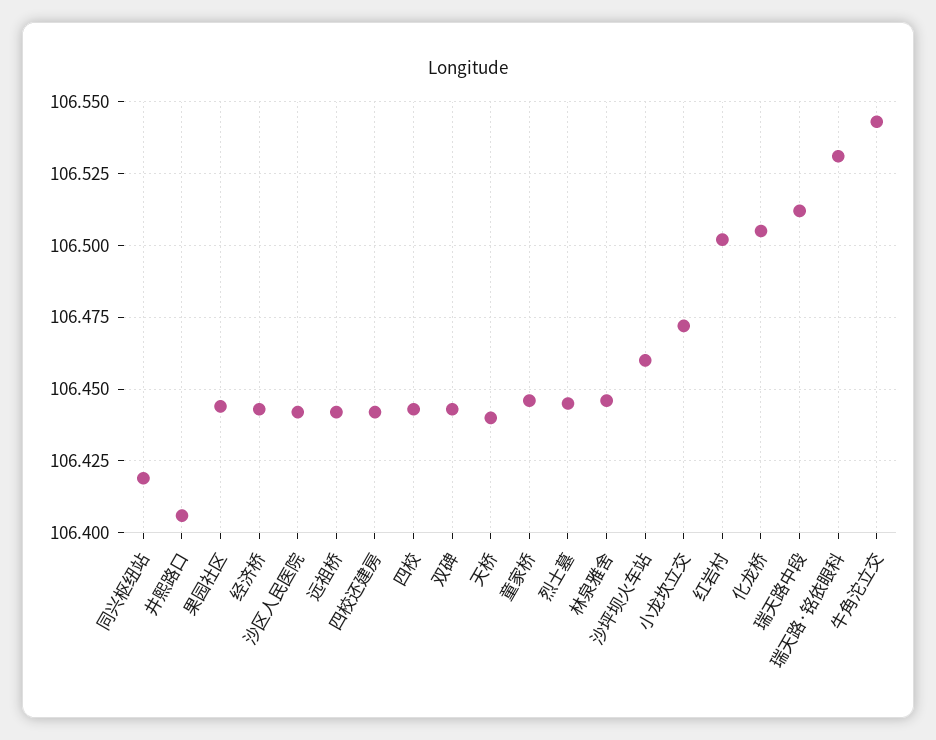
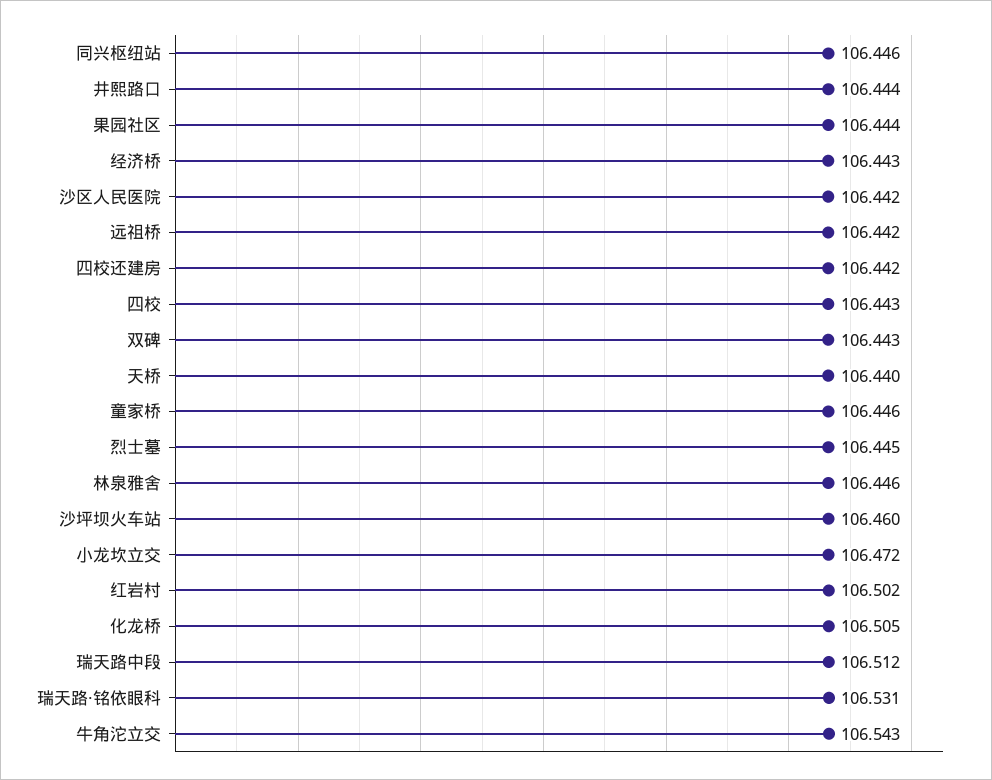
  {
-   "同兴枢纽站": 106.42,
+   "同兴枢纽站": 106.446,
-   "井熙路口": 106.405,
+   "井熙路口": 106.444,
    "果园社区": 106.444,
    "经济桥": 106.443,
    "沙区人民医院": 106.442,
    "远祖桥": 106.442,
    "四校还建房": 106.442,
    "四校": 106.443,
    "双碑": 106.443,
    "天桥": 106.44,
    "童家桥": 106.446,
    "烈士墓": 106.445,
    "林泉雅舍": 106.446,
    "沙坪坝火车站": 106.46,
    "小龙坎立交": 106.472,
    "红岩村": 106.502,
    "化龙桥": 106.505,
    "瑞天路中段": 106.512,
    "瑞天路·铭依眼科": 106.531,
    "牛角沱立交": 106.543
  }

